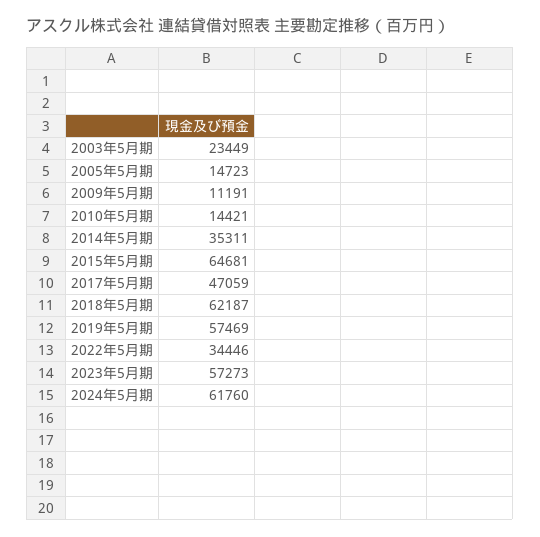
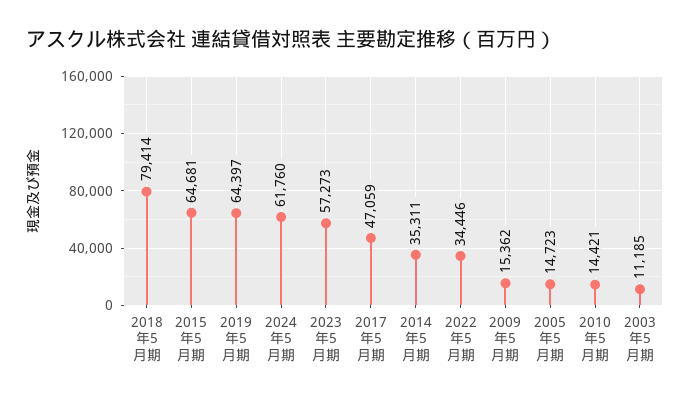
  {
-   "2003年5月期": 23449,
+   "2003年5月期": 11185,
    "2005年5月期": 14723,
-   "2009年5月期": 11191,
+   "2009年5月期": 15362,
    "2010年5月期": 14421,
    "2014年5月期": 35311,
    "2015年5月期": 64681,
    "2017年5月期": 47059,
-   "2018年5月期": 62187,
+   "2018年5月期": 79414,
-   "2019年5月期": 57469,
+   "2019年5月期": 64397,
    "2022年5月期": 34446,
    "2023年5月期": 57273,
    "2024年5月期": 61760
  }

